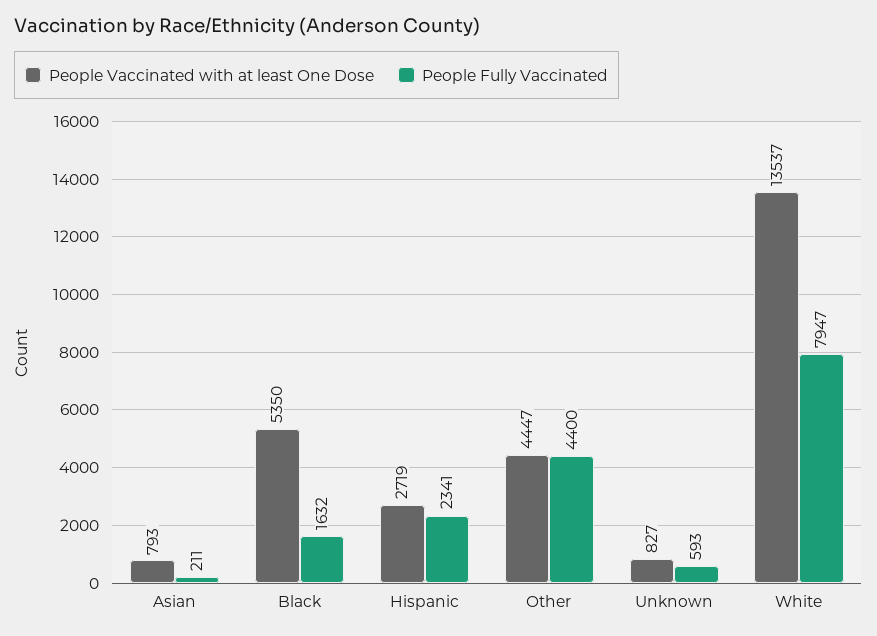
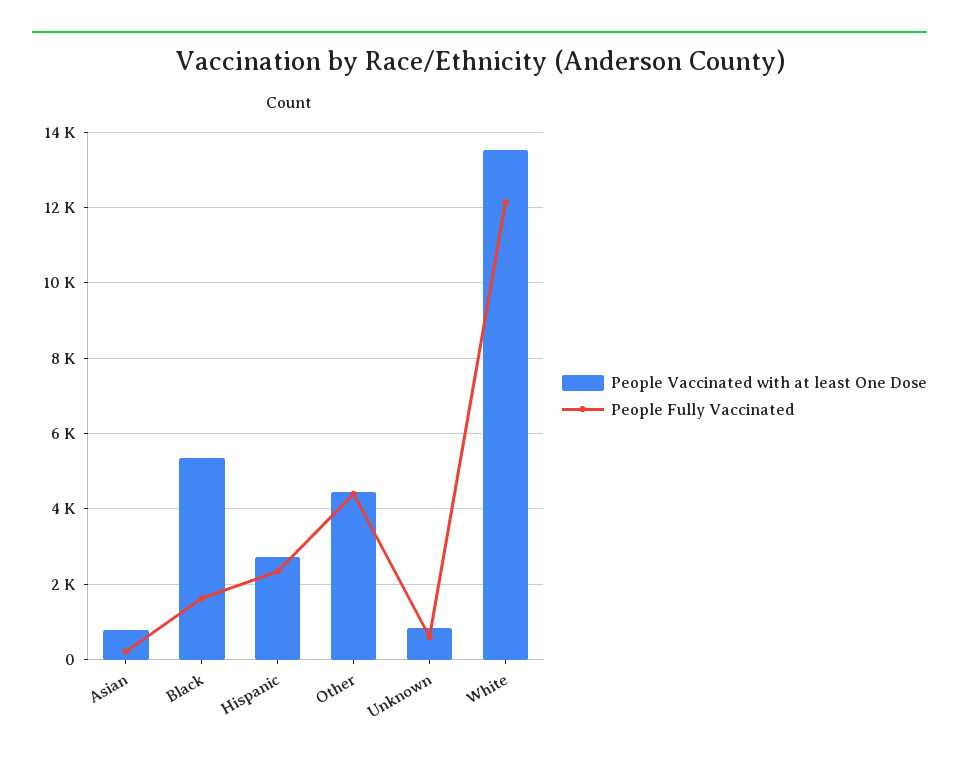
  {
    "People Vaccinated with at least One Dose": {
      "Asian": 793,
      "Black": 5350,
      "Hispanic": 2719,
      "Other": 4447,
      "Unknown": 827,
      "White": 13537
    },
    "People Fully Vaccinated": {
      "Asian": 211,
      "Black": 1632,
      "Hispanic": 2341,
      "Other": 4400,
      "Unknown": 593,
-     "White": 7947
+     "White": 12200
    }
  }

